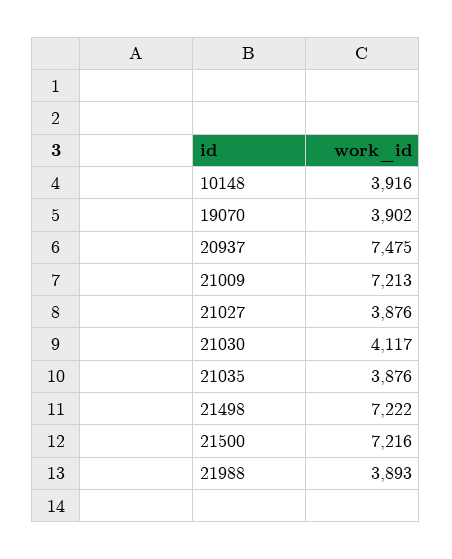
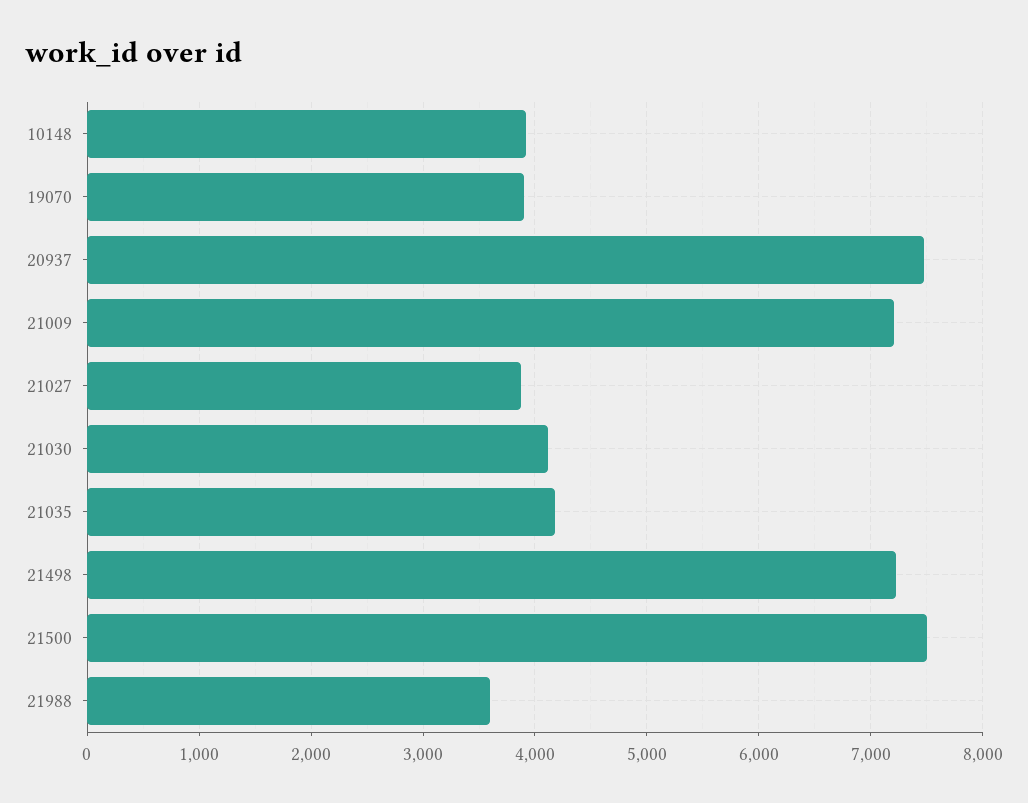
  {
    "10148": 3916,
    "19070": 3902,
    "20937": 7475,
    "21009": 7213,
    "21027": 3876,
    "21030": 4117,
-   "21035": 3876,
+   "21035": 4200,
    "21498": 7222,
-   "21500": 7216,
+   "21500": 7500,
-   "21988": 3893
+   "21988": 3600
  }

